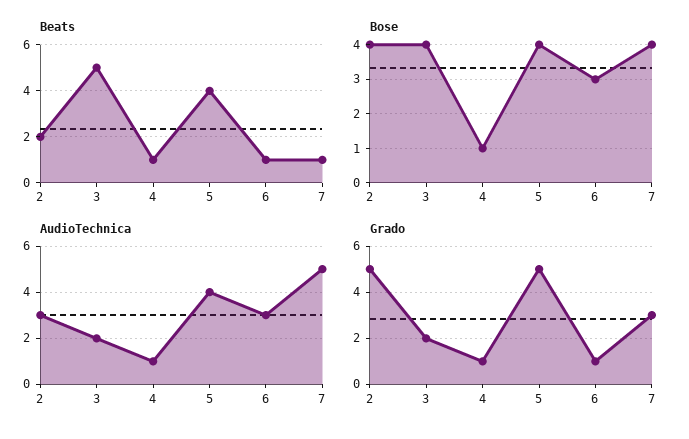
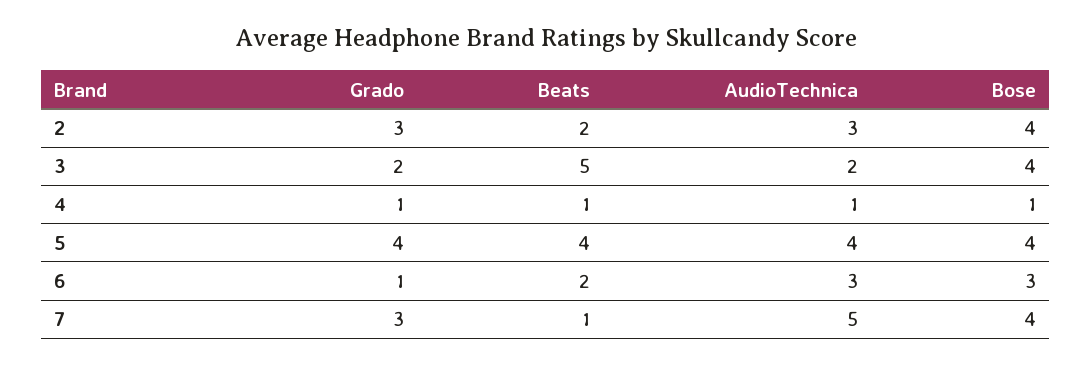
  {
    "Beats": {
      "2": 2,
      "3": 5,
      "4": 1,
      "5": 4,
-     "6": 1,
+     "6": 2,
      "7": 1
    },
    "Bose": {
      "2": 4,
      "3": 4,
      "4": 1,
      "5": 4,
      "6": 3,
      "7": 4
    },
    "AudioTechnica": {
      "2": 3,
      "3": 2,
      "4": 1,
      "5": 4,
      "6": 3,
      "7": 5
    },
    "Grado": {
-     "2": 5,
+     "2": 3,
      "3": 2,
      "4": 1,
-     "5": 5,
+     "5": 4,
      "6": 1,
      "7": 3
    }
  }

